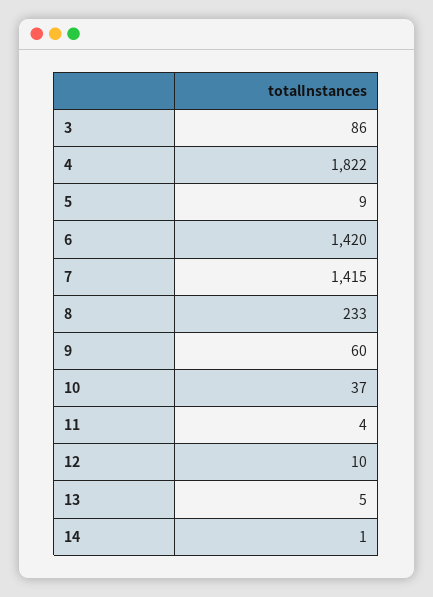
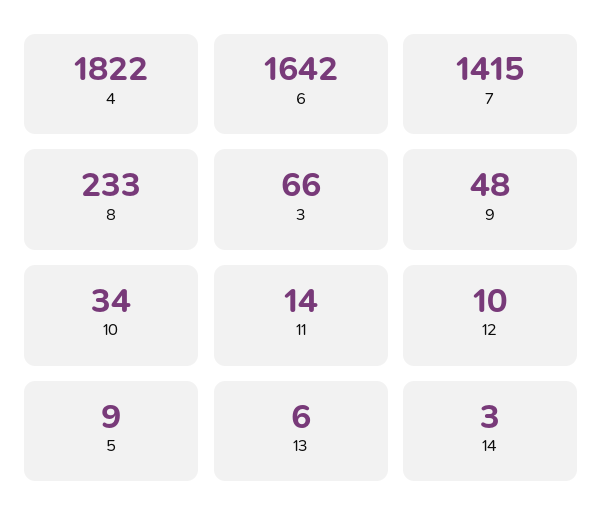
  {
-   "3": 86,
+   "3": 66,
    "4": 1822,
    "5": 9,
-   "6": 1420,
+   "6": 1642,
    "7": 1415,
    "8": 233,
-   "9": 60,
+   "9": 48,
-   "10": 37,
+   "10": 34,
-   "11": 4,
+   "11": 14,
    "12": 10,
-   "13": 5,
+   "13": 6,
-   "14": 1
+   "14": 3
  }

